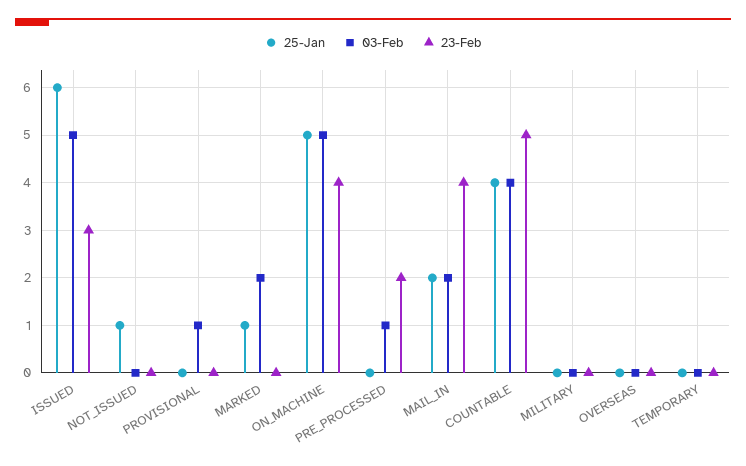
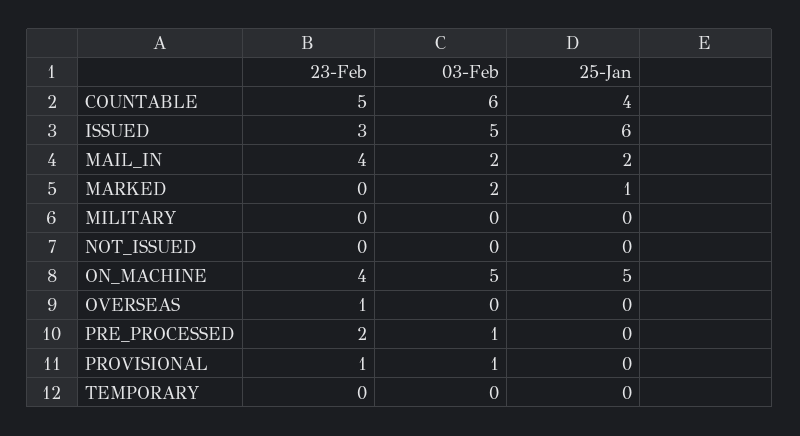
  {
    "25-Jan": {
      "ISSUED": 6,
-     "NOT_ISSUED": 1,
+     "NOT_ISSUED": 0,
      "PROVISIONAL": 0,
      "MARKED": 1,
      "ON_MACHINE": 5,
      "PRE_PROCESSED": 0,
      "MAIL_IN": 2,
      "COUNTABLE": 4,
      "MILITARY": 0,
      "OVERSEAS": 0,
      "TEMPORARY": 0
    },
    "03-Feb": {
      "ISSUED": 5,
      "NOT_ISSUED": 0,
      "PROVISIONAL": 1,
      "MARKED": 2,
      "ON_MACHINE": 5,
      "PRE_PROCESSED": 1,
      "MAIL_IN": 2,
-     "COUNTABLE": 4,
+     "COUNTABLE": 6,
      "MILITARY": 0,
      "OVERSEAS": 0,
      "TEMPORARY": 0
    },
    "23-Feb": {
      "ISSUED": 3,
      "NOT_ISSUED": 0,
-     "PROVISIONAL": 0,
+     "PROVISIONAL": 1,
      "MARKED": 0,
      "ON_MACHINE": 4,
      "PRE_PROCESSED": 2,
      "MAIL_IN": 4,
      "COUNTABLE": 5,
      "MILITARY": 0,
-     "OVERSEAS": 0,
+     "OVERSEAS": 1,
      "TEMPORARY": 0
    }
  }

